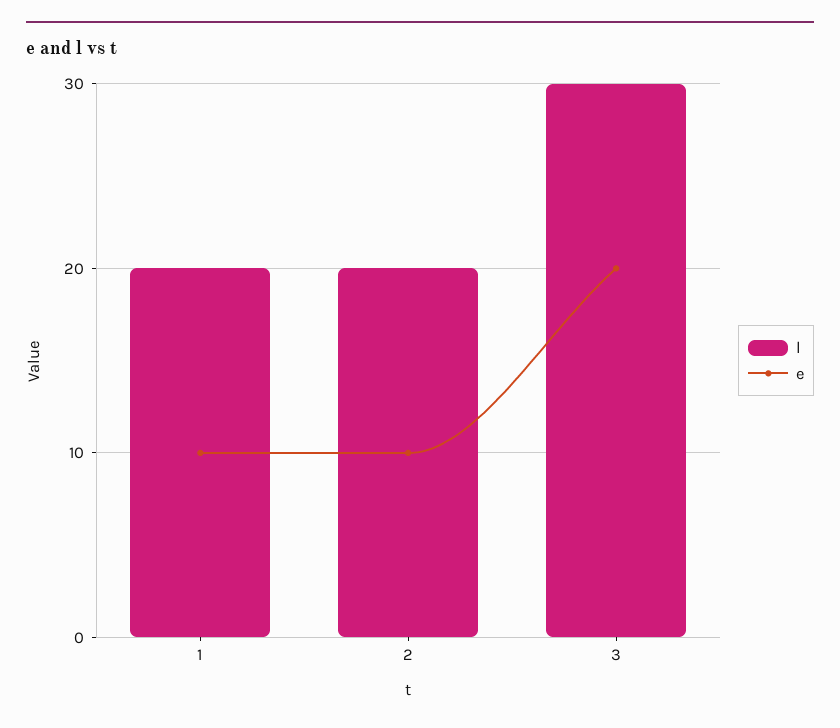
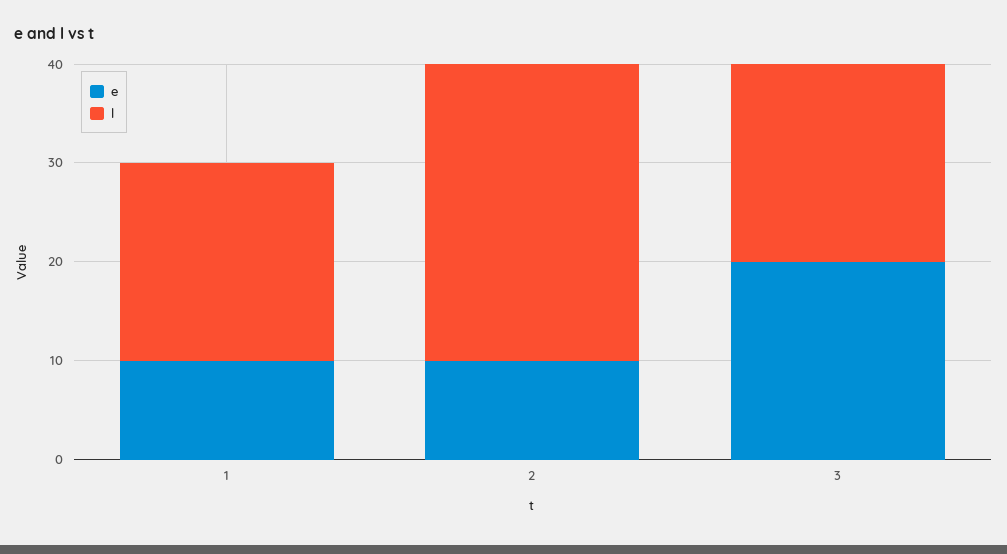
  {
    "l": {
      "1": 20,
-     "2": 20,
+     "2": 30,
-     "3": 30
+     "3": 20
    },
    "e": {
      "1": 10,
      "2": 10,
      "3": 20
    }
  }

